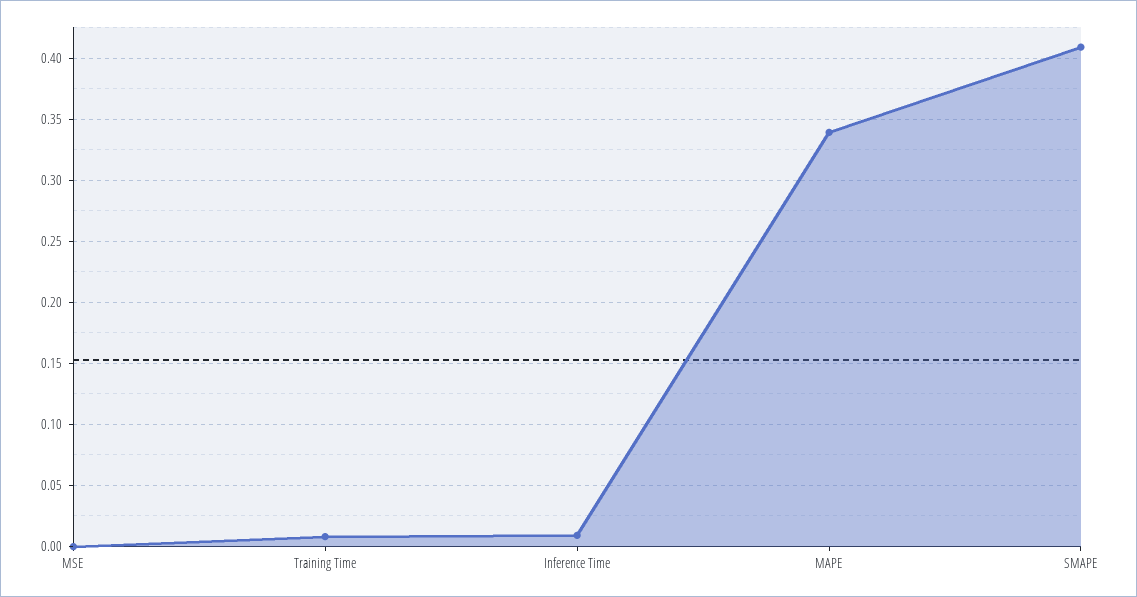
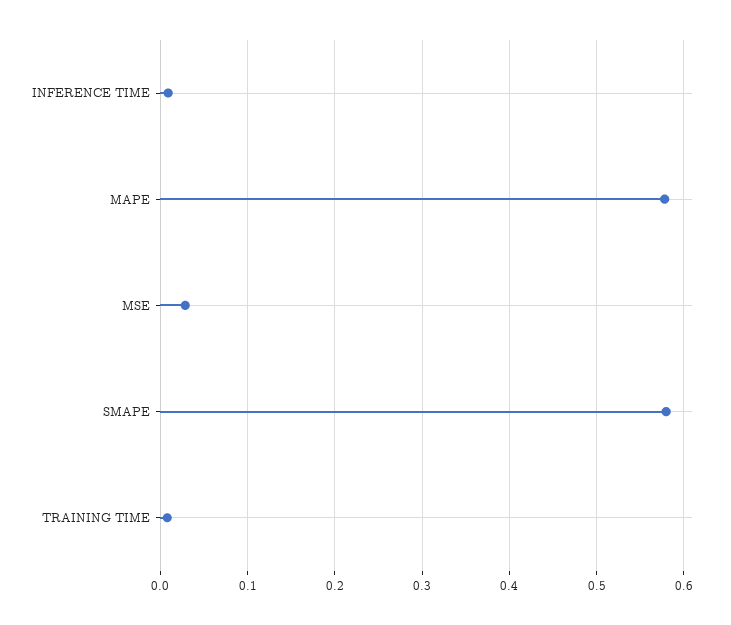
  {
-   "MSE": 0,
+   "MSE": 0.03,
    "Training Time": 0.01,
    "Inference Time": 0.01,
-   "MAPE": 0.34,
+   "MAPE": 0.58,
-   "SMAPE": 0.41
+   "SMAPE": 0.58
  }

